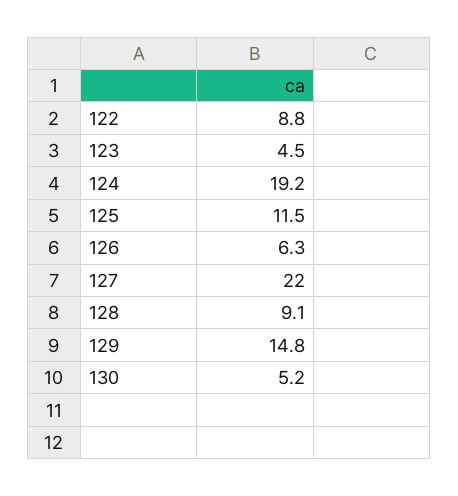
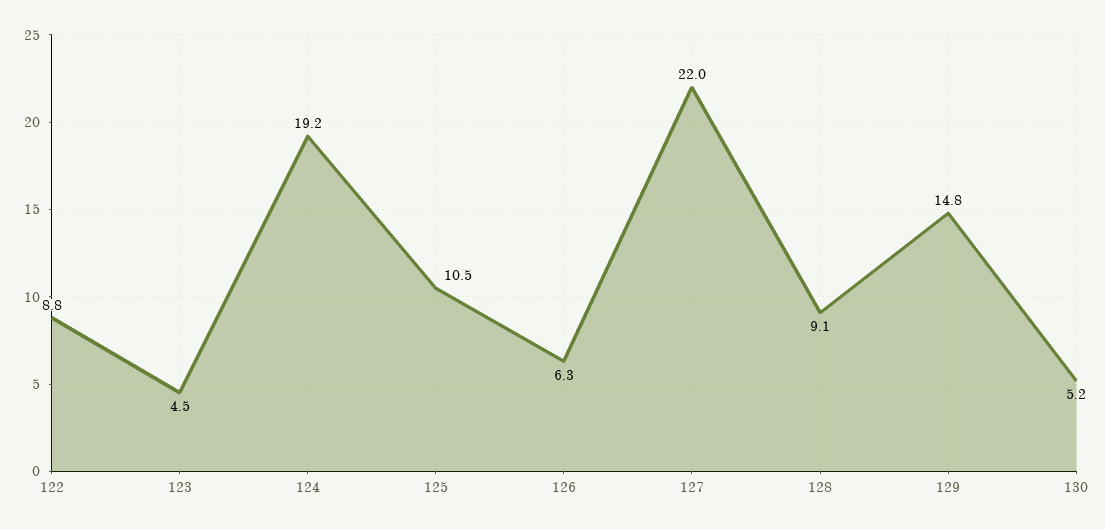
  {
    "122": 8.8,
    "123": 4.5,
    "124": 19.2,
-   "125": 11.5,
+   "125": 10.5,
    "126": 6.3,
    "127": 22,
    "128": 9.1,
    "129": 14.8,
    "130": 5.2
  }

